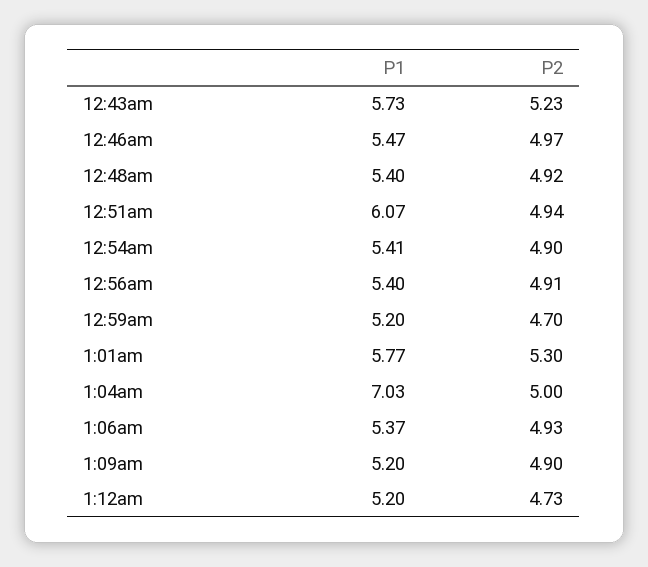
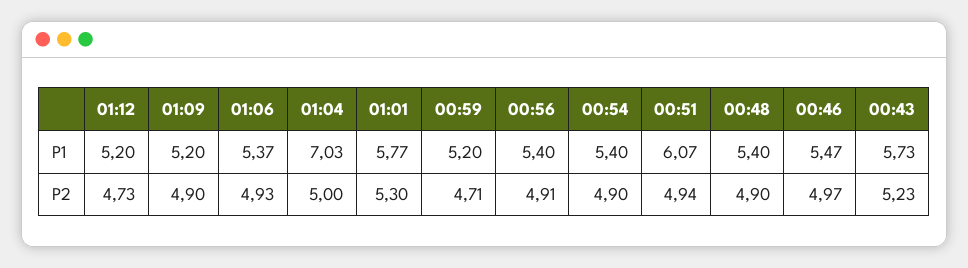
  {
    "P1": {
      "12:43am": 5.73,
      "12:46am": 5.47,
      "12:48am": 5.4,
      "12:51am": 6.07,
-     "12:54am": 5.41,
+     "12:54am": 5.4,
      "12:56am": 5.4,
      "12:59am": 5.2,
      "1:01am": 5.77,
      "1:04am": 7.03,
      "1:06am": 5.37,
      "1:09am": 5.2,
      "1:12am": 5.2
    },
    "P2": {
      "12:43am": 5.23,
      "12:46am": 4.97,
-     "12:48am": 4.92,
+     "12:48am": 4.9,
      "12:51am": 4.94,
      "12:54am": 4.9,
      "12:56am": 4.91,
-     "12:59am": 4.7,
+     "12:59am": 4.71,
      "1:01am": 5.3,
      "1:04am": 5,
      "1:06am": 4.93,
      "1:09am": 4.9,
      "1:12am": 4.73
    }
  }

